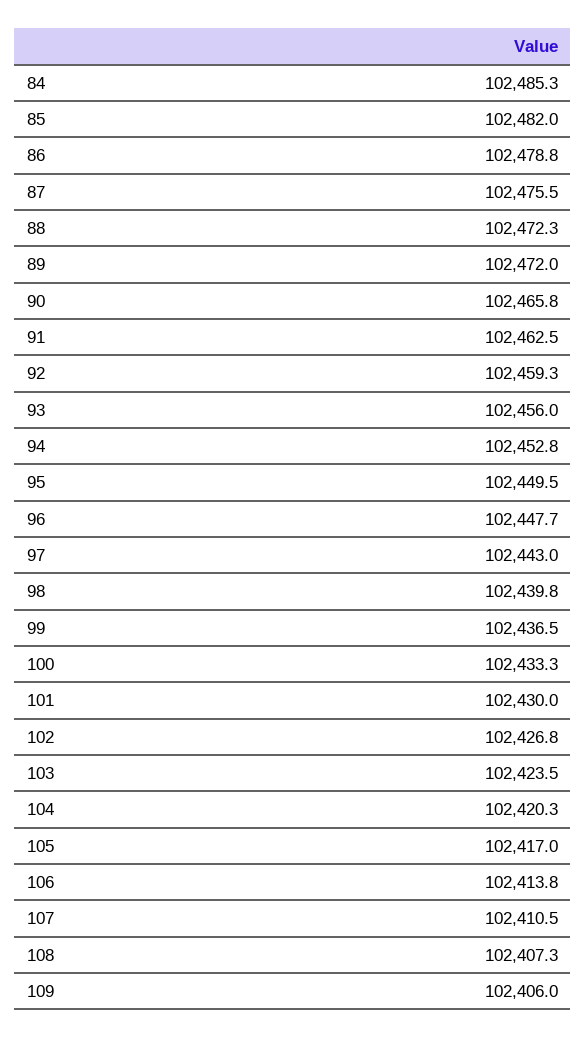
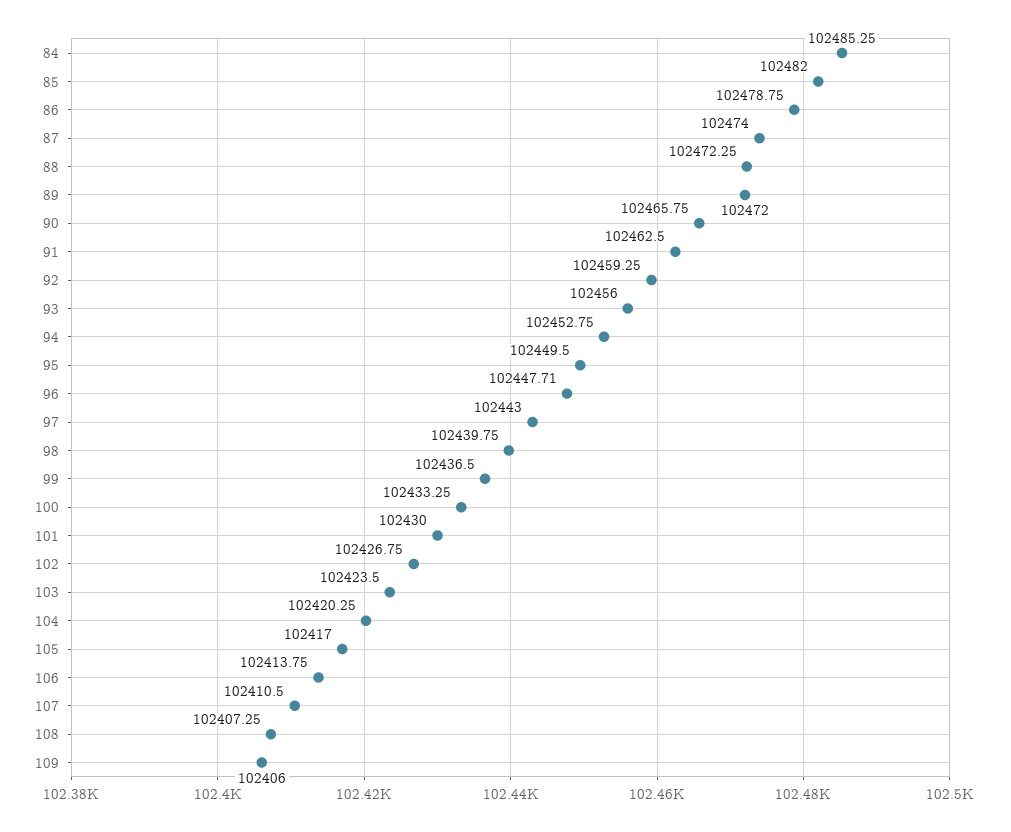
  {
    "84": 102485.25,
    "85": 102482,
    "86": 102478.75,
-   "87": 102475.5,
+   "87": 102474,
    "88": 102472.25,
    "89": 102472,
    "90": 102465.75,
    "91": 102462.5,
    "92": 102459.25,
    "93": 102456,
    "94": 102452.75,
    "95": 102449.5,
    "96": 102447.71,
    "97": 102443,
    "98": 102439.75,
    "99": 102436.5,
    "100": 102433.25,
    "101": 102430,
    "102": 102426.75,
    "103": 102423.5,
    "104": 102420.25,
    "105": 102417,
    "106": 102413.75,
    "107": 102410.5,
    "108": 102407.25,
    "109": 102406
  }

